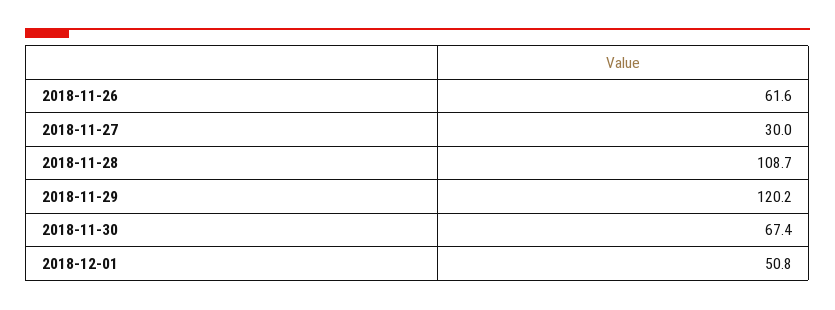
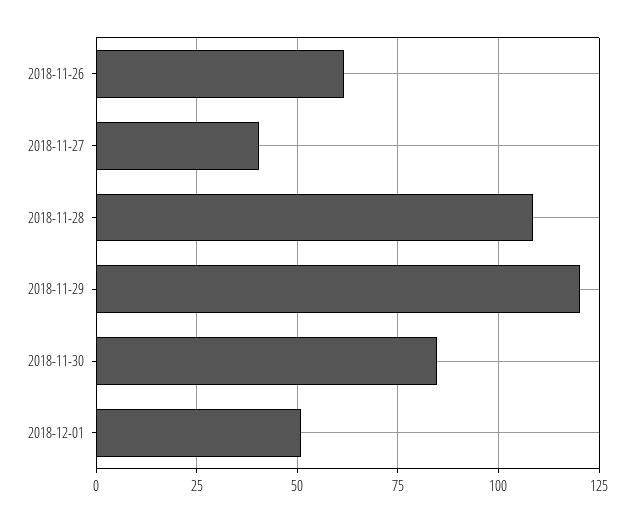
  {
    "2018-11-26": 61.6,
-   "2018-11-27": 30,
+   "2018-11-27": 40,
    "2018-11-28": 108.7,
    "2018-11-29": 120.2,
-   "2018-11-30": 67.4,
+   "2018-11-30": 85,
    "2018-12-01": 50.8
  }

